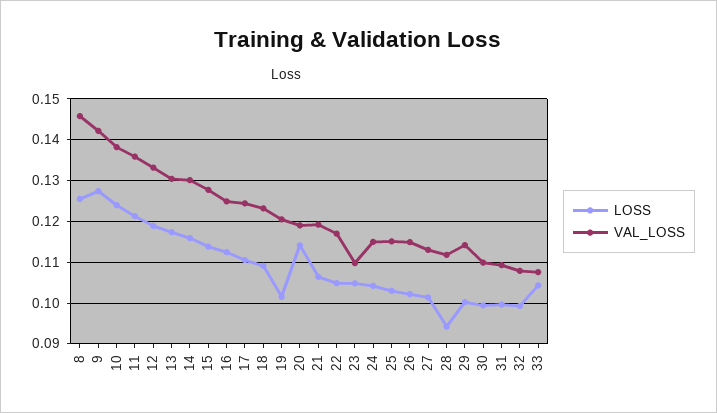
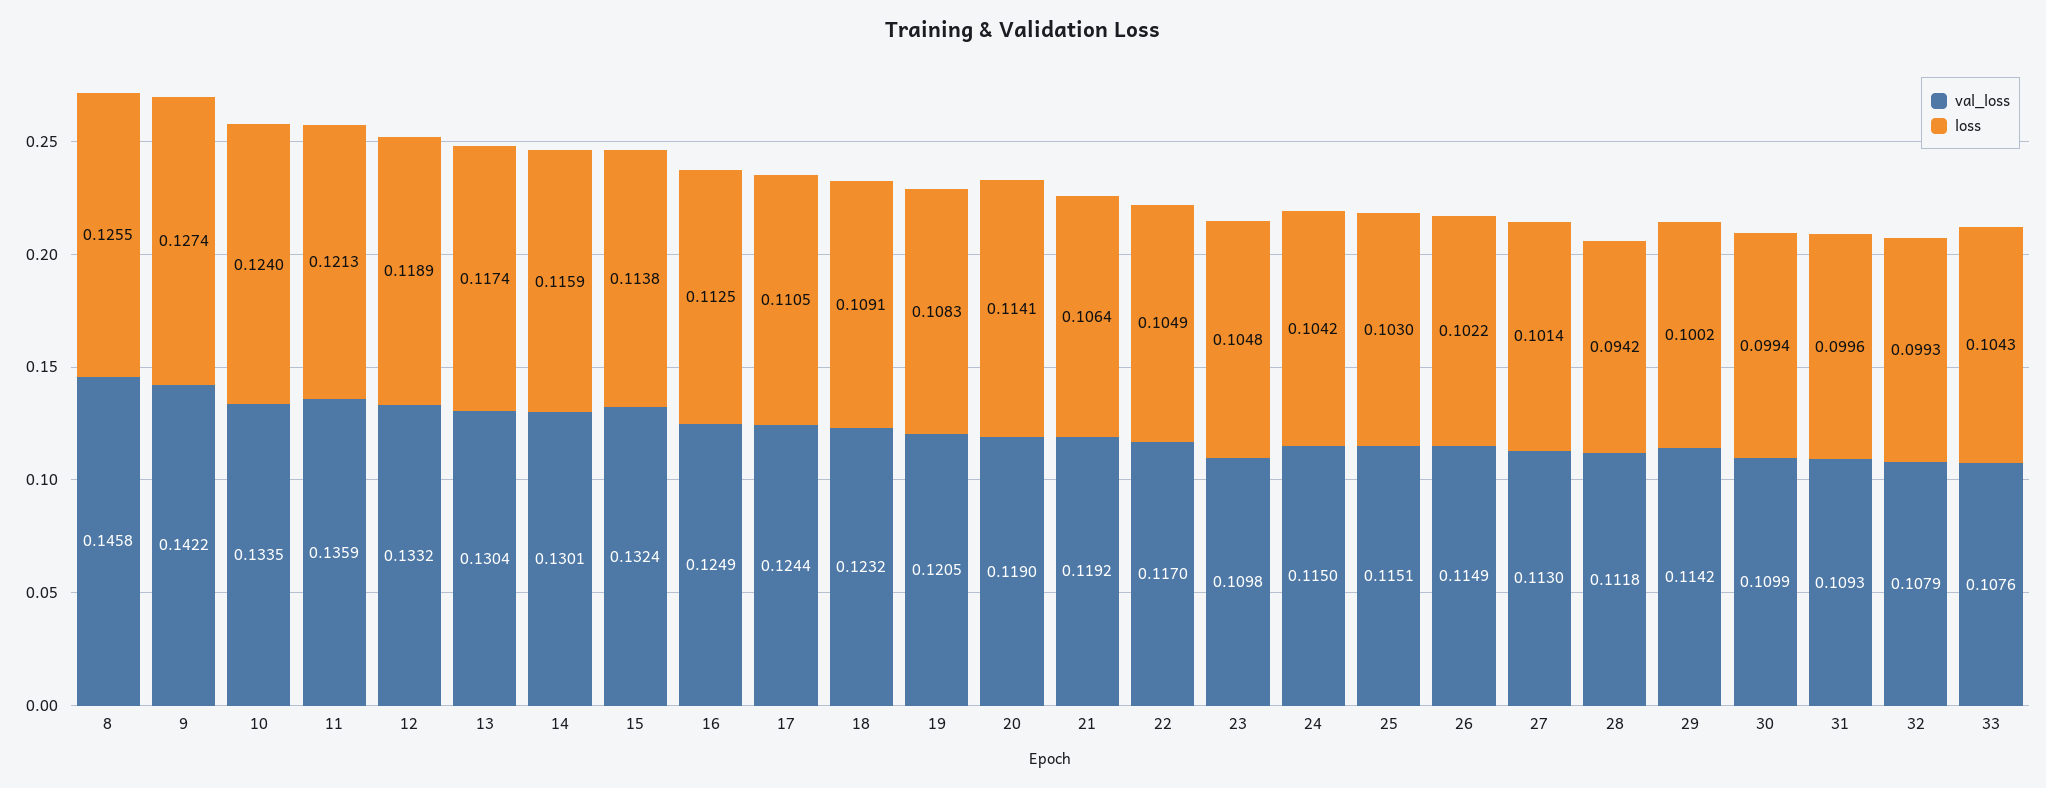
  {
    "LOSS": {
      "8": 0.1255,
      "9": 0.1274,
      "10": 0.124,
      "11": 0.1213,
      "12": 0.1189,
      "13": 0.1174,
      "14": 0.1159,
      "15": 0.1138,
      "16": 0.1125,
      "17": 0.1105,
      "18": 0.1091,
-     "19": 0.102,
+     "19": 0.1083,
      "20": 0.1141,
      "21": 0.1064,
      "22": 0.1049,
      "23": 0.1048,
      "24": 0.1042,
      "25": 0.103,
      "26": 0.1022,
      "27": 0.1014,
      "28": 0.0942,
      "29": 0.1002,
      "30": 0.0994,
      "31": 0.0996,
      "32": 0.0993,
      "33": 0.1043
    },
    "VAL_LOSS": {
      "8": 0.1458,
      "9": 0.1422,
-     "10": 0.138,
+     "10": 0.1335,
      "11": 0.1359,
      "12": 0.1332,
      "13": 0.1304,
      "14": 0.1301,
-     "15": 0.128,
+     "15": 0.1324,
      "16": 0.1249,
      "17": 0.1244,
      "18": 0.1232,
      "19": 0.1205,
      "20": 0.119,
      "21": 0.1192,
      "22": 0.117,
      "23": 0.1098,
      "24": 0.115,
      "25": 0.1151,
      "26": 0.1149,
      "27": 0.113,
      "28": 0.1118,
      "29": 0.1142,
      "30": 0.1099,
      "31": 0.1093,
      "32": 0.1079,
      "33": 0.1076
    }
  }

